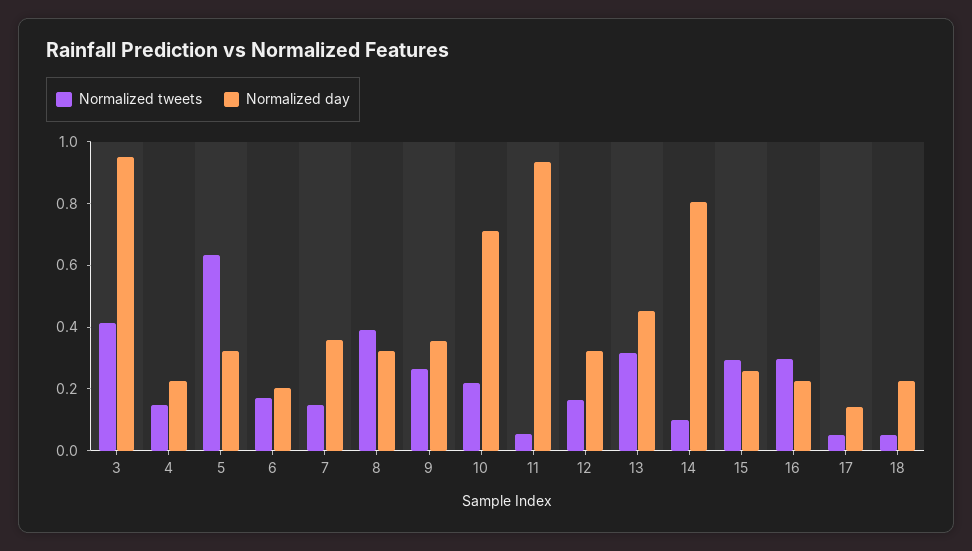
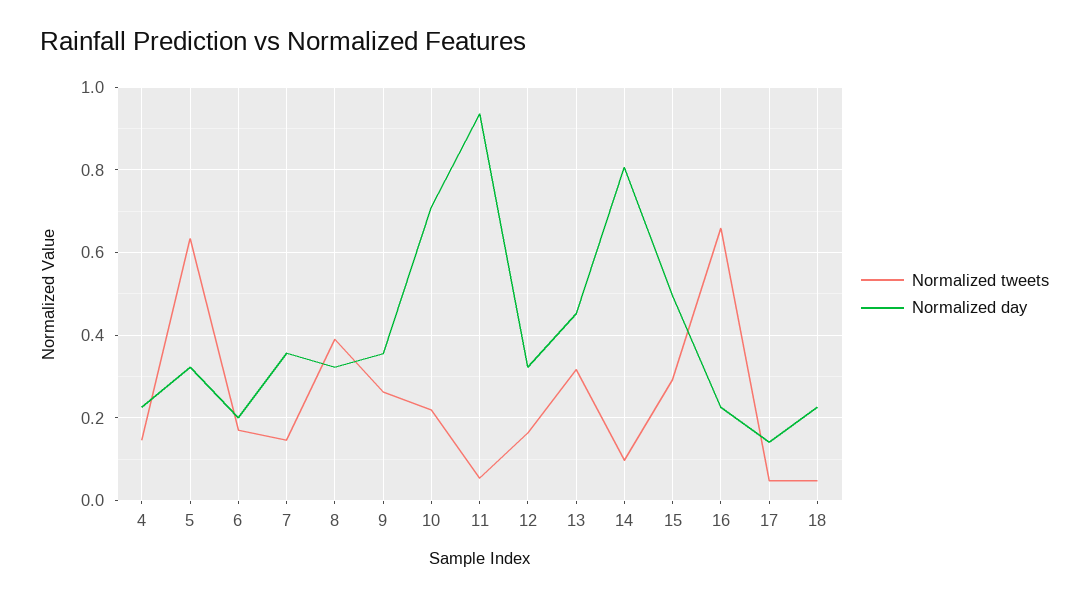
  {
    "Normalized tweets": {
-     "3": 0.4,
      "4": 0.14,
      "5": 0.64,
      "6": 0.18,
      "7": 0.14,
      "8": 0.4,
      "9": 0.26,
      "10": 0.22,
      "11": 0.06,
      "12": 0.16,
      "13": 0.32,
      "14": 0.1,
      "15": 0.3,
-     "16": 0.3,
+     "16": 0.66,
      "17": 0.04,
      "18": 0.04
    },
    "Normalized day": {
-     "3": 0.95,
      "4": 0.22,
      "5": 0.32,
      "6": 0.2,
      "7": 0.36,
      "8": 0.32,
      "9": 0.36,
      "10": 0.7,
      "11": 0.94,
      "12": 0.32,
      "13": 0.46,
      "14": 0.8,
-     "15": 0.25,
+     "15": 0.5,
      "16": 0.22,
      "17": 0.14,
      "18": 0.22
    }
  }

